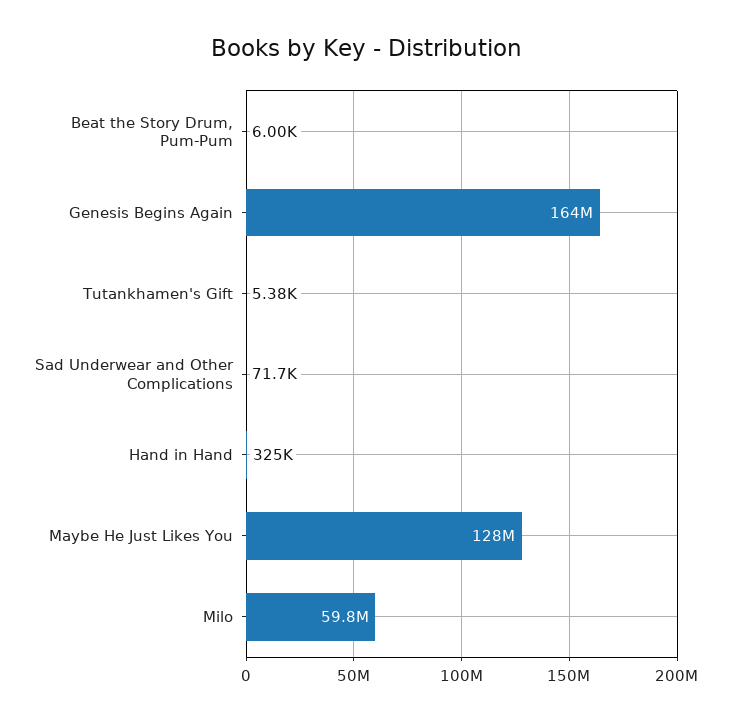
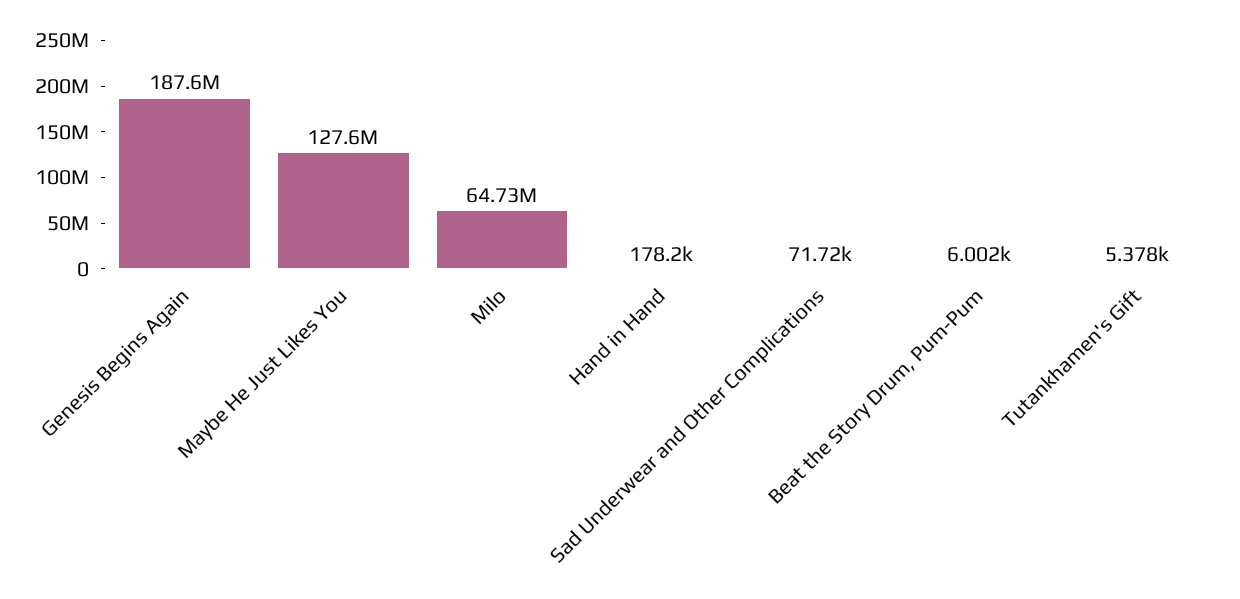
  {
    "Beat the Story Drum, Pum-Pum": 6002,
-   "Genesis Begins Again": 164000000,
+   "Genesis Begins Again": 187600000,
    "Tutankhamen's Gift": 5378,
    "Sad Underwear and Other Complications": 71720,
-   "Hand in Hand": 325000,
+   "Hand in Hand": 178200,
    "Maybe He Just Likes You": 127600000,
-   "Milo": 59800000
+   "Milo": 64730000
  }

